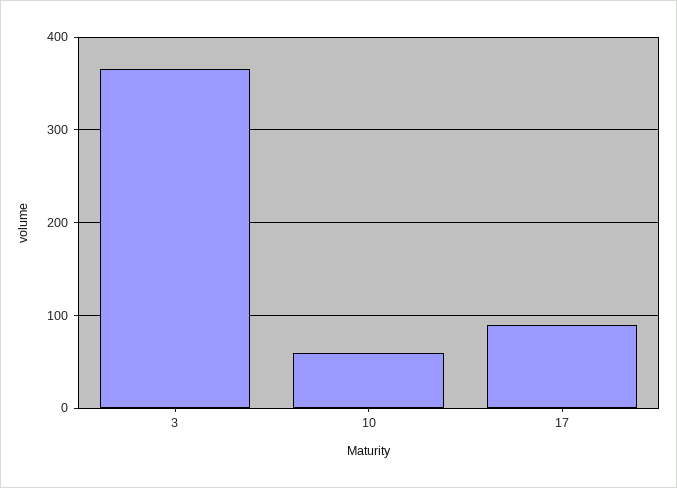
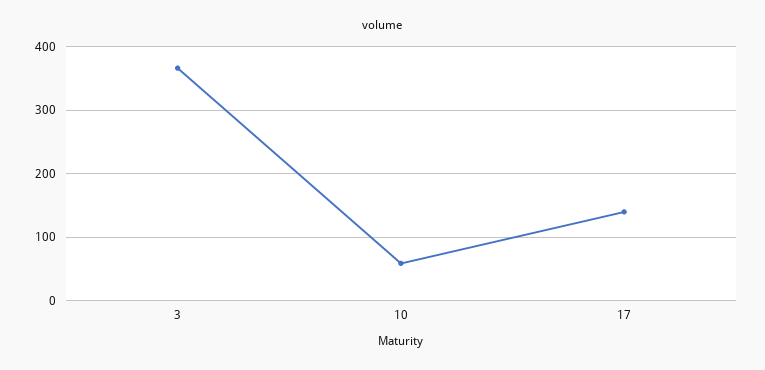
  {
    "3": 370,
    "10": 60,
-   "17": 90
+   "17": 140
  }

